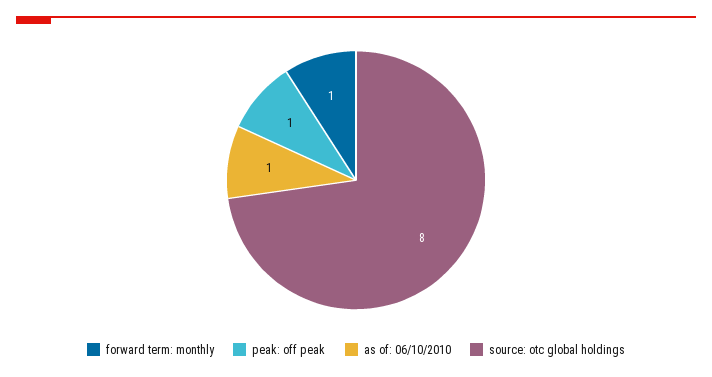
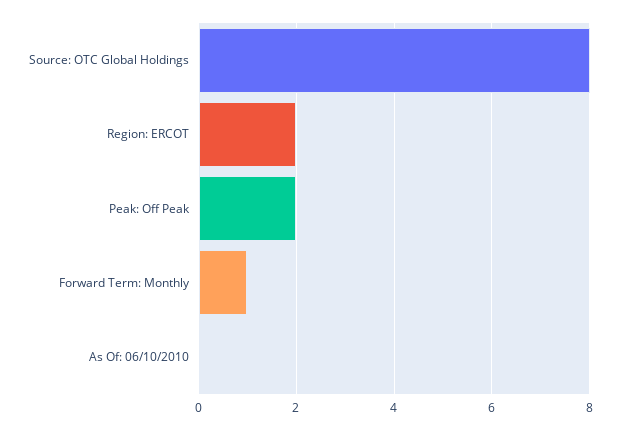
  {
    "forward term: monthly": 1,
-   "peak: off peak": 1,
+   "peak: off peak": 2,
-   "as of: 06/10/2010": 1,
+   "as of: 06/10/2010": 0,
-   "source: otc global holdings": 8
+   "source: otc global holdings": 8,
+   "Region: ERCOT": 2
  }

